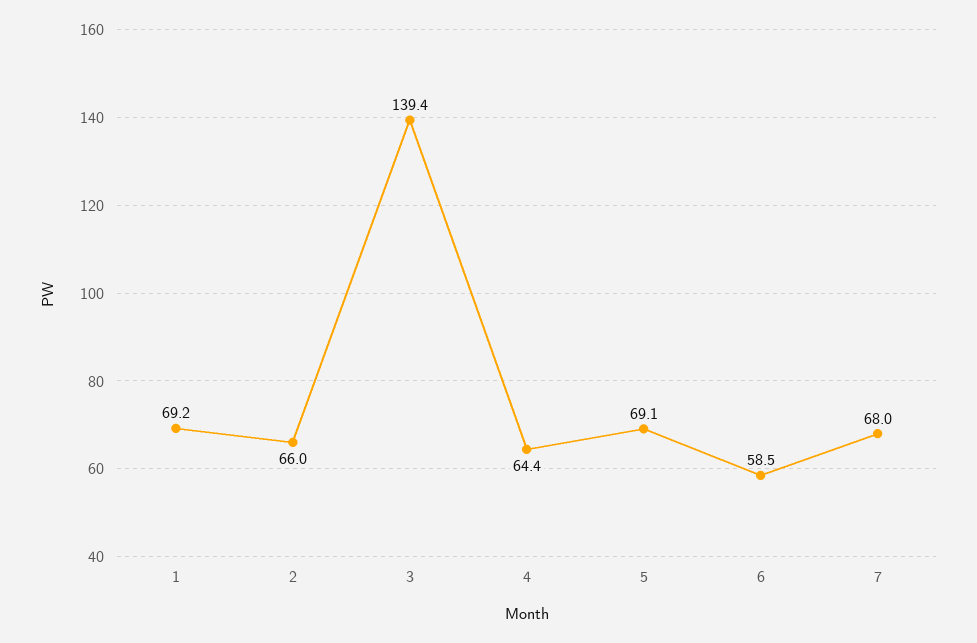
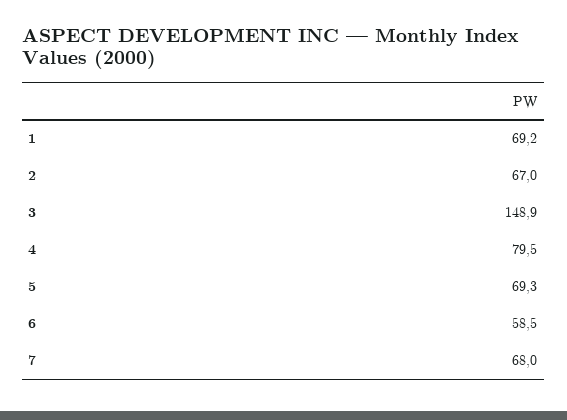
  {
    "1": 69.2,
-   "2": 66,
+   "2": 67,
-   "3": 139.4,
+   "3": 148.9,
-   "4": 64.4,
+   "4": 79.5,
-   "5": 69.1,
+   "5": 69.3,
    "6": 58.5,
    "7": 68
  }

